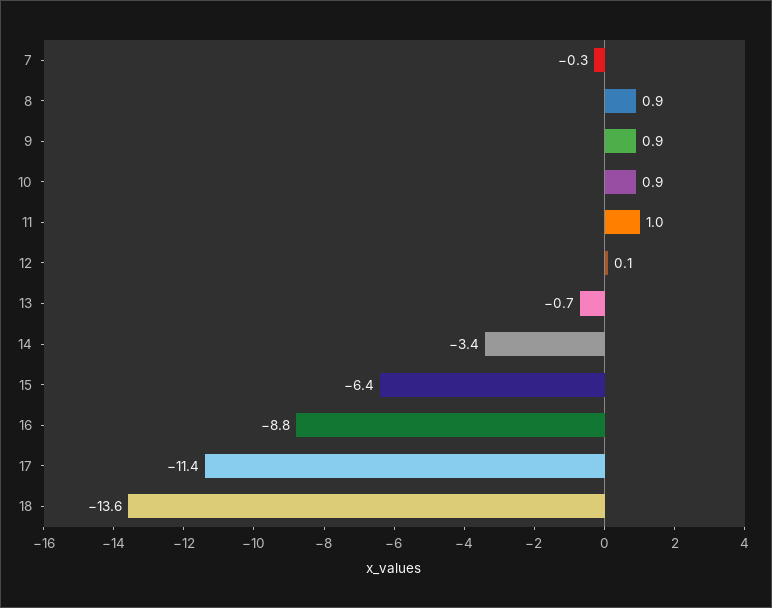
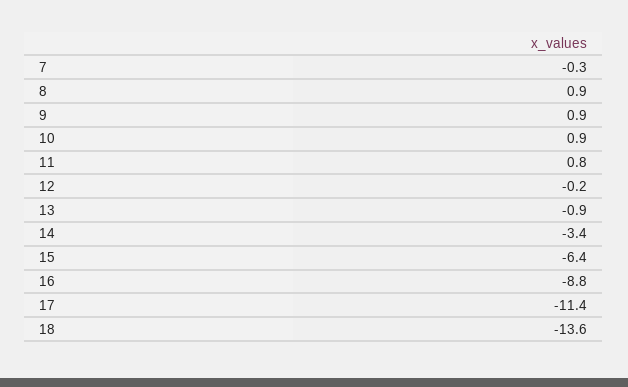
  {
    "7": -0.3,
    "8": 0.9,
    "9": 0.9,
    "10": 0.9,
-   "11": 1,
+   "11": 0.8,
-   "12": 0.1,
+   "12": -0.2,
-   "13": -0.7,
+   "13": -0.9,
    "14": -3.4,
    "15": -6.4,
    "16": -8.8,
    "17": -11.4,
    "18": -13.6
  }

